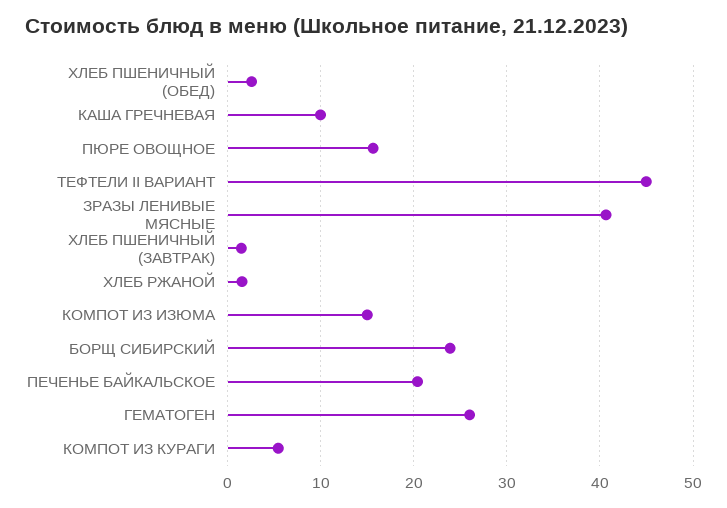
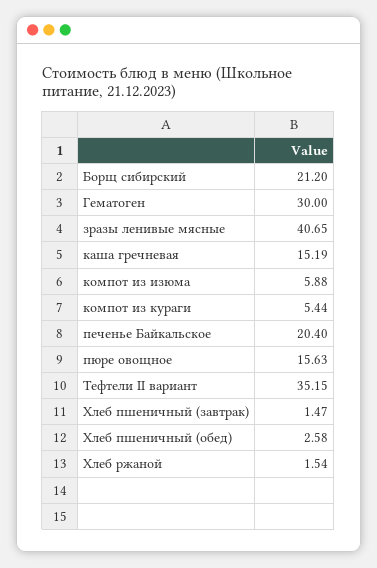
  {
    "ХЛЕБ ПШЕНИЧНЫЙ (ОБЕД)": 2.58,
-   "КАША ГРЕЧНЕВАЯ": 10,
+   "КАША ГРЕЧНЕВАЯ": 15.19,
    "ПЮРЕ ОВОЩНОЕ": 15.63,
-   "ТЕФТЕЛИ II ВАРИАНТ": 45,
+   "ТЕФТЕЛИ II ВАРИАНТ": 35.15,
    "ЗРАЗЫ ЛЕНИВЫЕ МЯСНЫЕ": 40.65,
    "ХЛЕБ ПШЕНИЧНЫЙ (ЗАВТРАК)": 1.47,
    "ХЛЕБ РЖАНОЙ": 1.54,
-   "КОМПОТ ИЗ ИЗЮМА": 15,
+   "КОМПОТ ИЗ ИЗЮМА": 5.88,
-   "БОРЩ СИБИРСКИЙ": 24,
+   "БОРЩ СИБИРСКИЙ": 21.2,
    "ПЕЧЕНЬЕ БАЙКАЛЬСКОЕ": 20.4,
-   "ГЕМАТОГЕН": 26,
+   "ГЕМАТОГЕН": 30,
    "КОМПОТ ИЗ КУРАГИ": 5.44
  }

